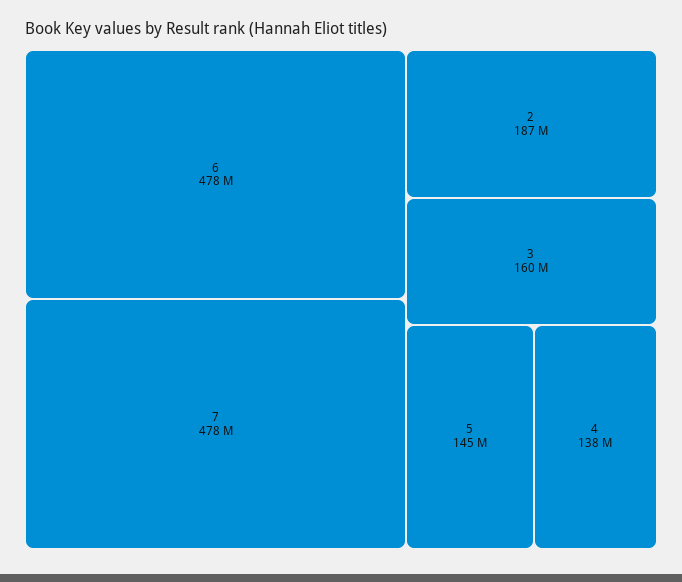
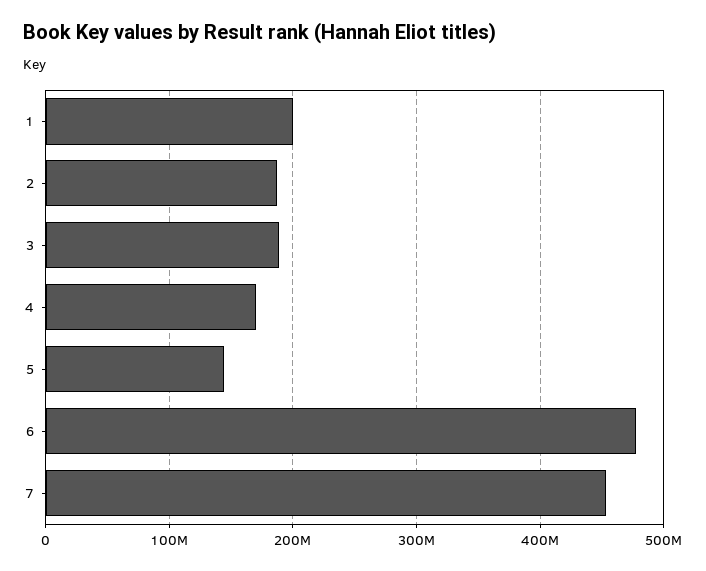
  {
    "6": 478000000,
-   "7": 478000000,
+   "7": 450000000,
    "2": 187000000,
-   "3": 160000000,
+   "3": 190000000,
    "5": 145000000,
-   "4": 138000000
+   "4": 170000000,
+   "1": 200000000
  }

